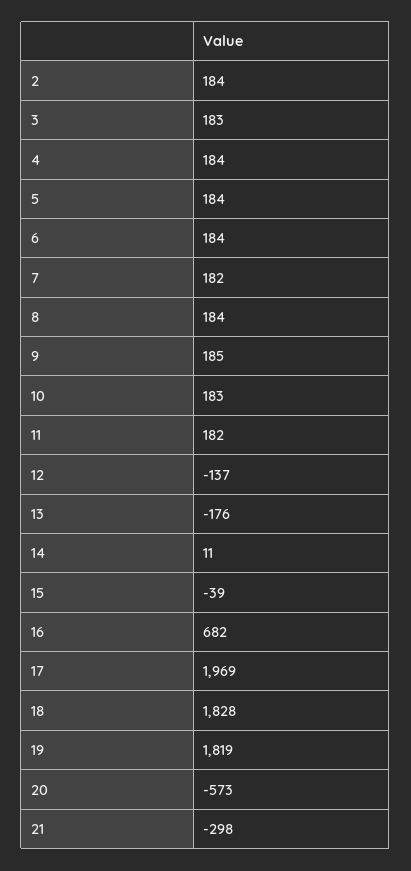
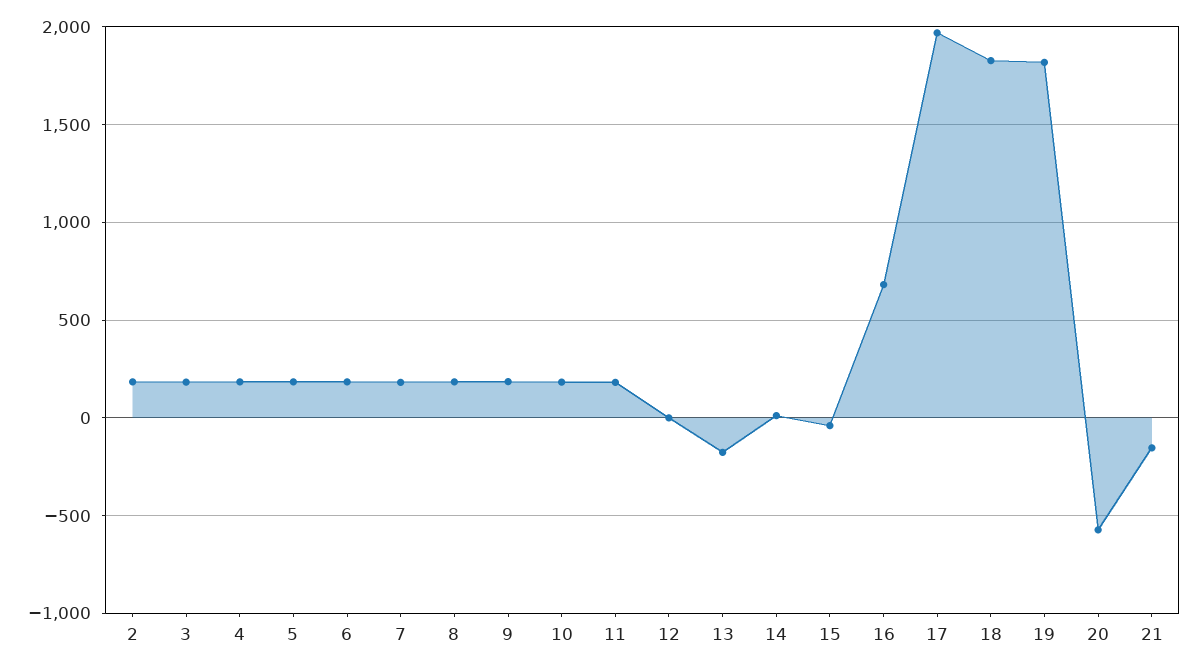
  {
    "2": 184,
    "3": 183,
    "4": 184,
    "5": 184,
    "6": 184,
    "7": 182,
    "8": 184,
    "9": 185,
    "10": 183,
    "11": 182,
-   "12": -137,
+   "12": 0,
    "13": -176,
    "14": 11,
    "15": -39,
    "16": 682,
    "17": 1969,
    "18": 1828,
    "19": 1819,
    "20": -573,
-   "21": -298
+   "21": -150
  }

